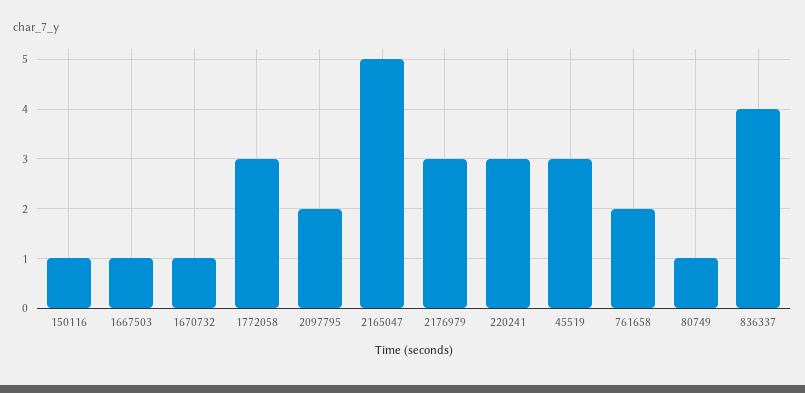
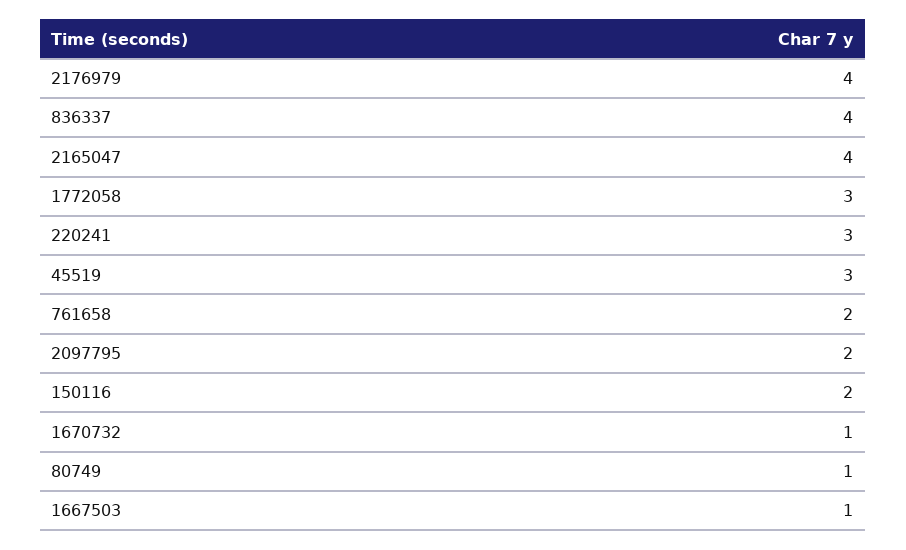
  {
-   "150116": 1,
+   "150116": 2,
    "1667503": 1,
    "1670732": 1,
    "1772058": 3,
    "2097795": 2,
-   "2165047": 5,
+   "2165047": 4,
-   "2176979": 3,
+   "2176979": 4,
    "220241": 3,
    "45519": 3,
    "761658": 2,
    "80749": 1,
    "836337": 4
  }

